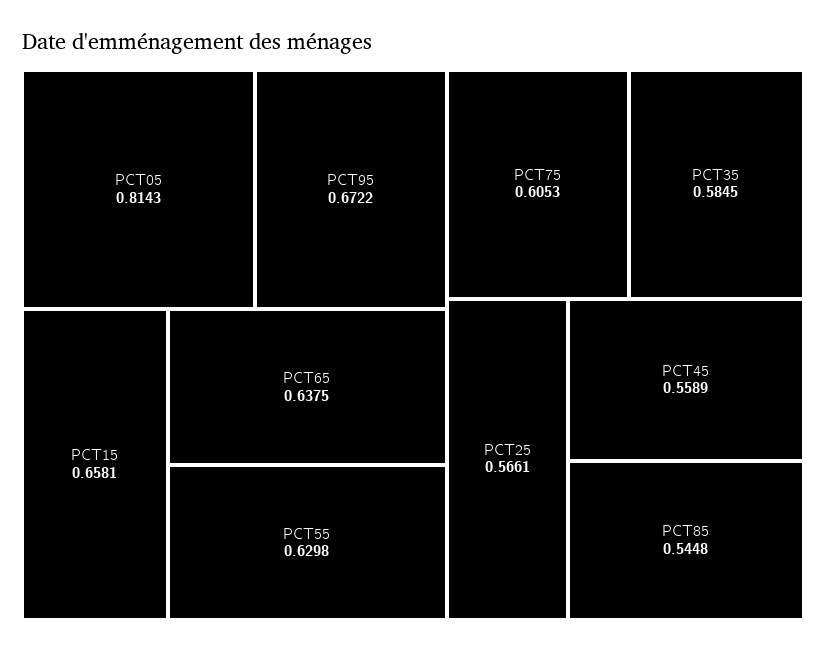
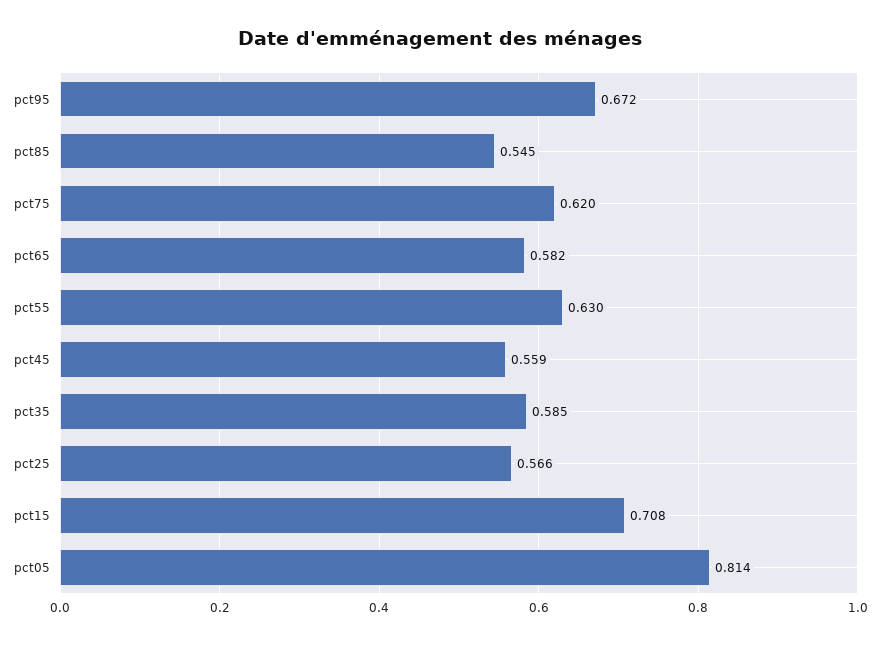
  {
    "PCT05": 0.8143,
    "PCT95": 0.6722,
-   "PCT15": 0.6581,
+   "PCT15": 0.708,
-   "PCT65": 0.6375,
+   "PCT65": 0.582,
    "PCT55": 0.6298,
-   "PCT75": 0.6053,
+   "PCT75": 0.62,
    "PCT35": 0.5845,
    "PCT25": 0.5661,
    "PCT45": 0.5589,
    "PCT85": 0.5448
  }

